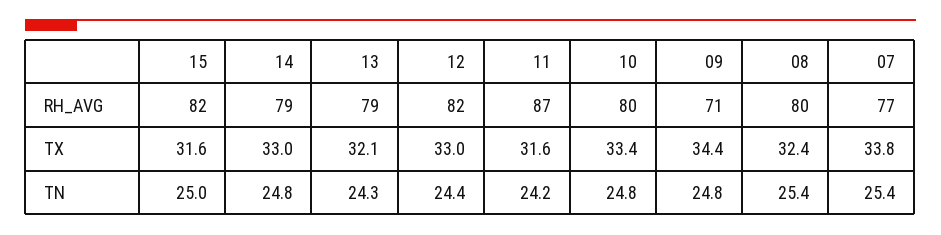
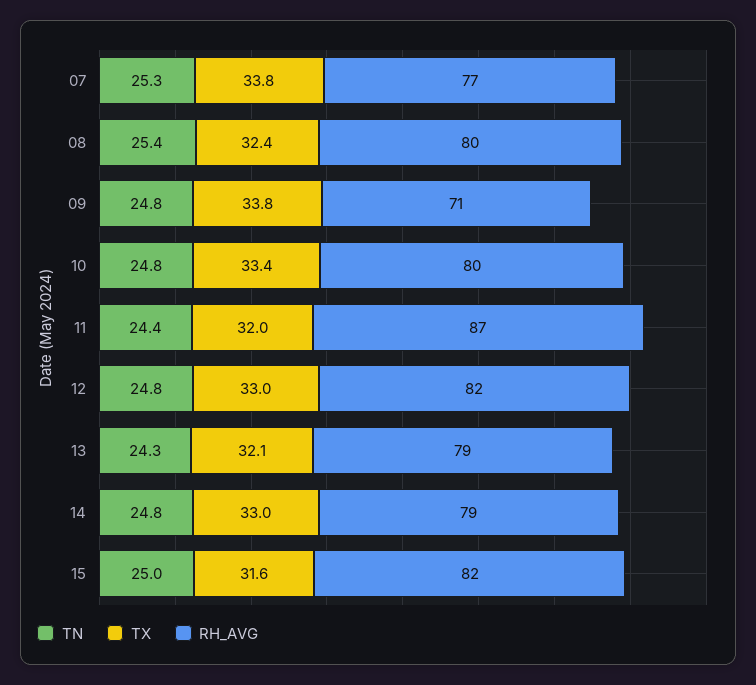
  {
    "RH_AVG": {
      "15": 82,
      "14": 79,
      "13": 79,
      "12": 82,
      "11": 87,
      "10": 80,
      "09": 71,
      "08": 80,
      "07": 77
    },
    "TX": {
      "15": 31.6,
      "14": 33,
      "13": 32.1,
      "12": 33,
-     "11": 31.6,
+     "11": 32,
      "10": 33.4,
-     "09": 34.4,
+     "09": 33.8,
      "08": 32.4,
      "07": 33.8
    },
    "TN": {
      "15": 25,
      "14": 24.8,
      "13": 24.3,
-     "12": 24.4,
+     "12": 24.8,
-     "11": 24.2,
+     "11": 24.4,
      "10": 24.8,
      "09": 24.8,
      "08": 25.4,
-     "07": 25.4
+     "07": 25.3
    }
  }

